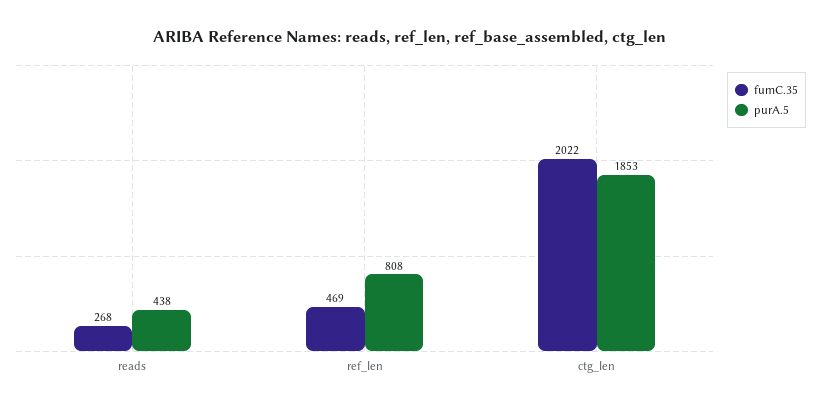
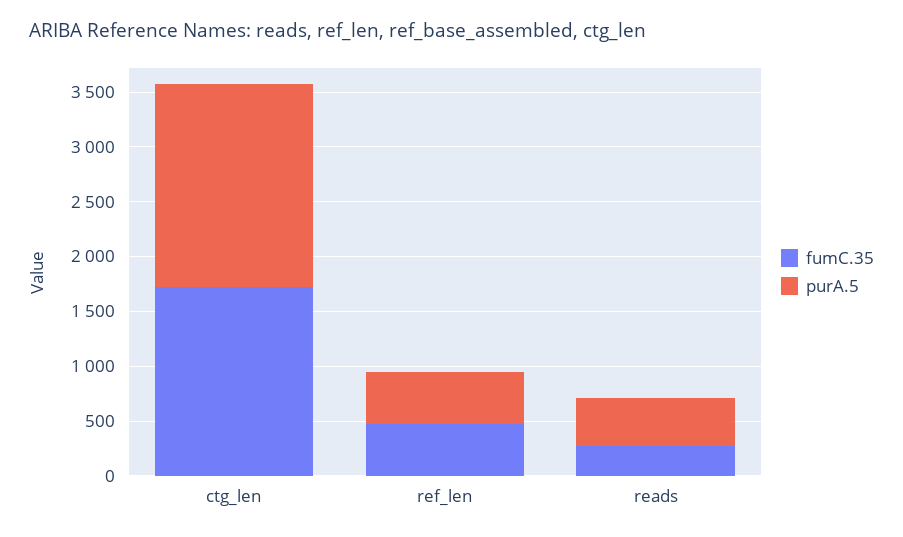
  {
    "fumC.35": {
      "reads": 268,
      "ref_len": 469,
-     "ctg_len": 2022
+     "ctg_len": 1700
    },
    "purA.5": {
      "reads": 438,
-     "ref_len": 808,
+     "ref_len": 500,
      "ctg_len": 1853
    }
  }

